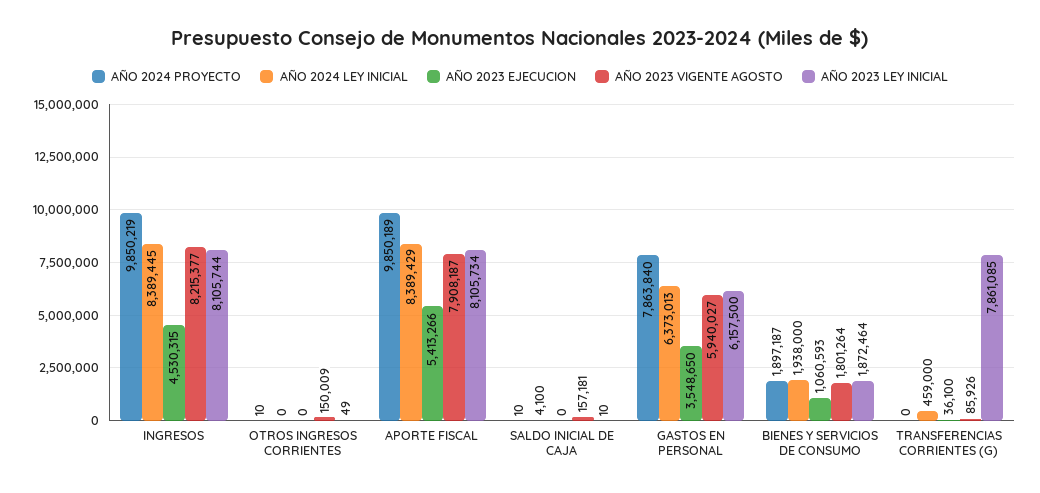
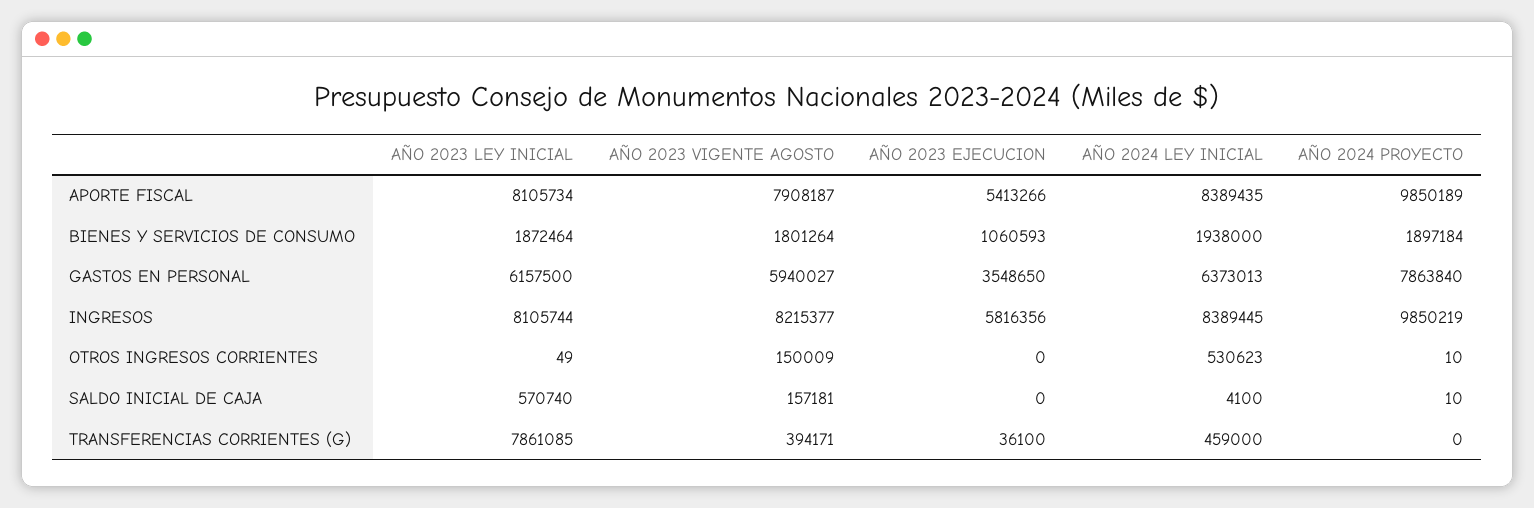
  {
    "AÑO 2024 PROYECTO": {
      "INGRESOS": 9850219,
      "OTROS INGRESOS CORRIENTES": 10,
      "APORTE FISCAL": 9850189,
      "SALDO INICIAL DE CAJA": 10,
      "GASTOS EN PERSONAL": 7863840,
-     "BIENES Y SERVICIOS DE CONSUMO": 1897187,
+     "BIENES Y SERVICIOS DE CONSUMO": 1897184,
      "TRANSFERENCIAS CORRIENTES (G)": 0
    },
    "AÑO 2024 LEY INICIAL": {
      "INGRESOS": 8389445,
-     "OTROS INGRESOS CORRIENTES": 0,
+     "OTROS INGRESOS CORRIENTES": 530623,
-     "APORTE FISCAL": 8389429,
+     "APORTE FISCAL": 8389435,
      "SALDO INICIAL DE CAJA": 4100,
      "GASTOS EN PERSONAL": 6373013,
      "BIENES Y SERVICIOS DE CONSUMO": 1938000,
      "TRANSFERENCIAS CORRIENTES (G)": 459000
    },
    "AÑO 2023 EJECUCION": {
-     "INGRESOS": 4530315,
+     "INGRESOS": 5816356,
      "OTROS INGRESOS CORRIENTES": 0,
      "APORTE FISCAL": 5413266,
      "SALDO INICIAL DE CAJA": 0,
      "GASTOS EN PERSONAL": 3548650,
      "BIENES Y SERVICIOS DE CONSUMO": 1060593,
      "TRANSFERENCIAS CORRIENTES (G)": 36100
    },
    "AÑO 2023 VIGENTE AGOSTO": {
      "INGRESOS": 8215377,
      "OTROS INGRESOS CORRIENTES": 150009,
      "APORTE FISCAL": 7908187,
      "SALDO INICIAL DE CAJA": 157181,
      "GASTOS EN PERSONAL": 5940027,
      "BIENES Y SERVICIOS DE CONSUMO": 1801264,
-     "TRANSFERENCIAS CORRIENTES (G)": 85926
+     "TRANSFERENCIAS CORRIENTES (G)": 394171
    },
    "AÑO 2023 LEY INICIAL": {
      "INGRESOS": 8105744,
      "OTROS INGRESOS CORRIENTES": 49,
      "APORTE FISCAL": 8105734,
-     "SALDO INICIAL DE CAJA": 10,
+     "SALDO INICIAL DE CAJA": 570740,
      "GASTOS EN PERSONAL": 6157500,
      "BIENES Y SERVICIOS DE CONSUMO": 1872464,
      "TRANSFERENCIAS CORRIENTES (G)": 7861085
    }
  }

